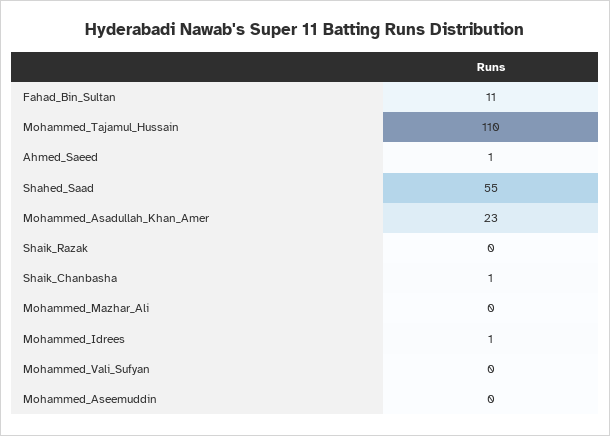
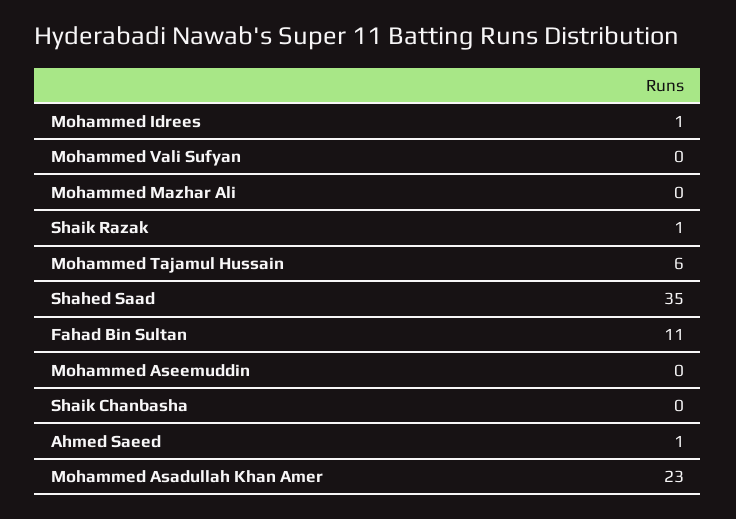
  {
    "Fahad_Bin_Sultan": 11,
-   "Mohammed_Tajamul_Hussain": 110,
+   "Mohammed_Tajamul_Hussain": 6,
    "Ahmed_Saeed": 1,
-   "Shahed_Saad": 55,
+   "Shahed_Saad": 35,
    "Mohammed_Asadullah_Khan_Amer": 23,
-   "Shaik_Razak": 0,
+   "Shaik_Razak": 1,
-   "Shaik_Chanbasha": 1,
+   "Shaik_Chanbasha": 0,
    "Mohammed_Mazhar_Ali": 0,
    "Mohammed_Idrees": 1,
    "Mohammed_Vali_Sufyan": 0,
    "Mohammed_Aseemuddin": 0
  }

